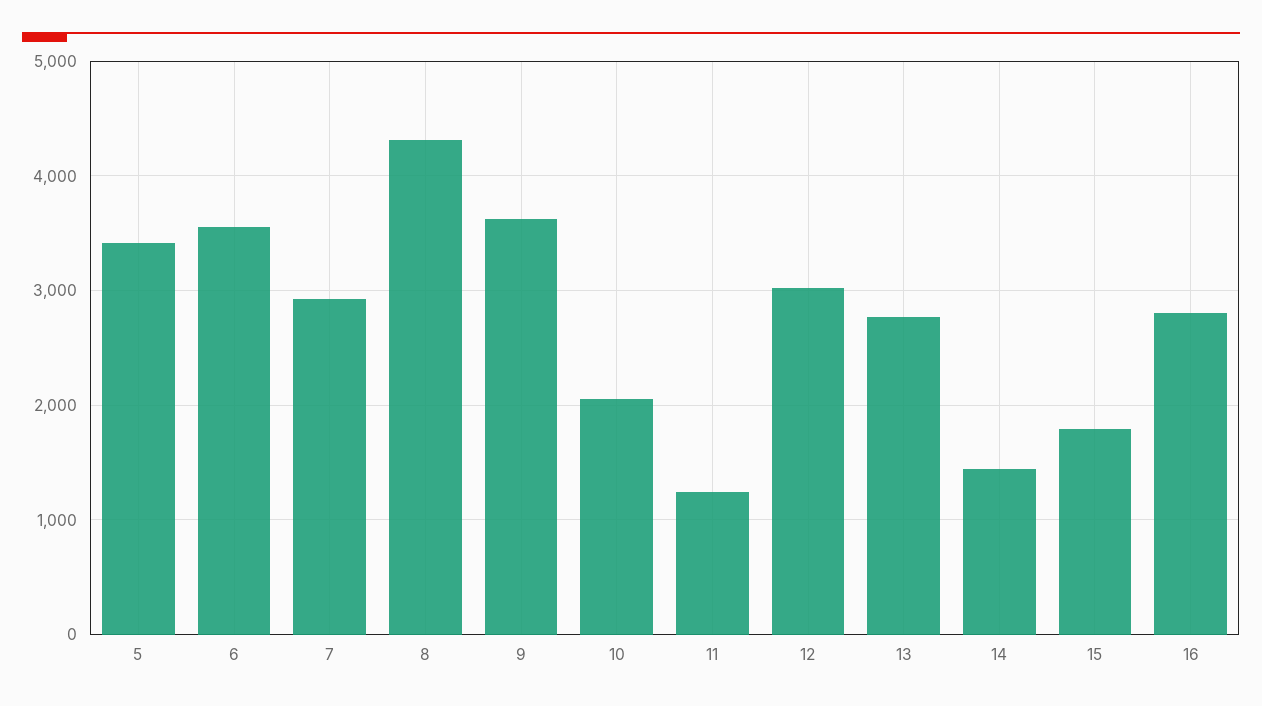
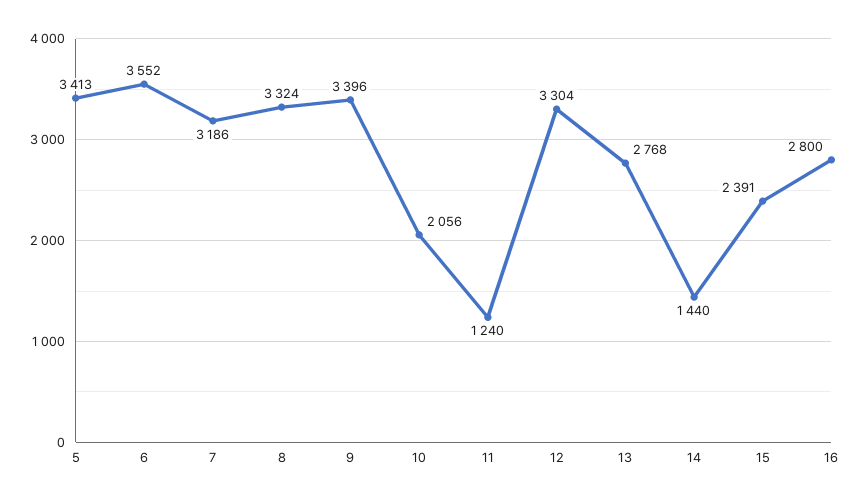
  {
    "5": 3413,
    "6": 3552,
-   "7": 2900,
+   "7": 3186,
-   "8": 4300,
+   "8": 3324,
-   "9": 3600,
+   "9": 3396,
    "10": 2056,
    "11": 1240,
-   "12": 3000,
+   "12": 3304,
    "13": 2768,
    "14": 1440,
-   "15": 1800,
+   "15": 2391,
    "16": 2800
  }

